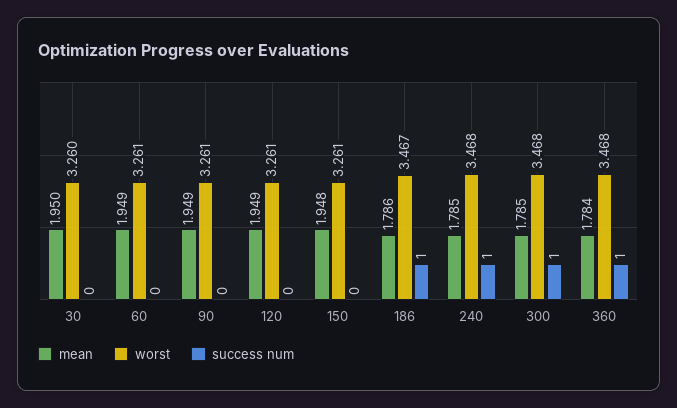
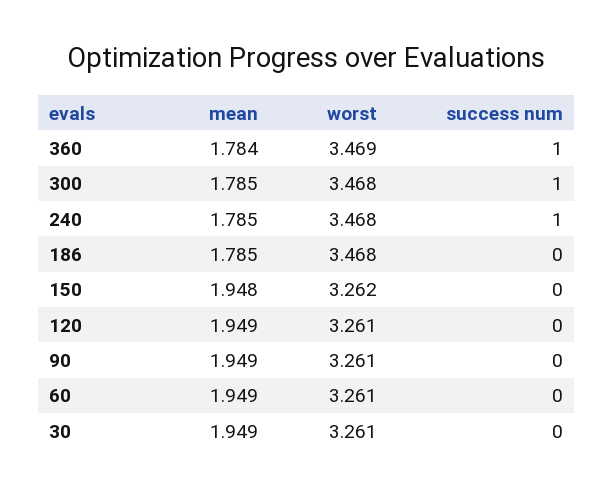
  {
    "mean": {
-     "30": 1.95,
+     "30": 1.949,
      "60": 1.949,
      "90": 1.949,
      "120": 1.949,
      "150": 1.948,
-     "186": 1.786,
+     "186": 1.785,
      "240": 1.785,
      "300": 1.785,
      "360": 1.784
    },
    "worst": {
-     "30": 3.26,
+     "30": 3.261,
      "60": 3.261,
      "90": 3.261,
      "120": 3.261,
-     "150": 3.261,
+     "150": 3.262,
-     "186": 3.467,
+     "186": 3.468,
      "240": 3.468,
      "300": 3.468,
-     "360": 3.468
+     "360": 3.469
    },
    "success num": {
      "30": 0,
      "60": 0,
      "90": 0,
      "120": 0,
      "150": 0,
-     "186": 1,
+     "186": 0,
      "240": 1,
      "300": 1,
      "360": 1
    }
  }

